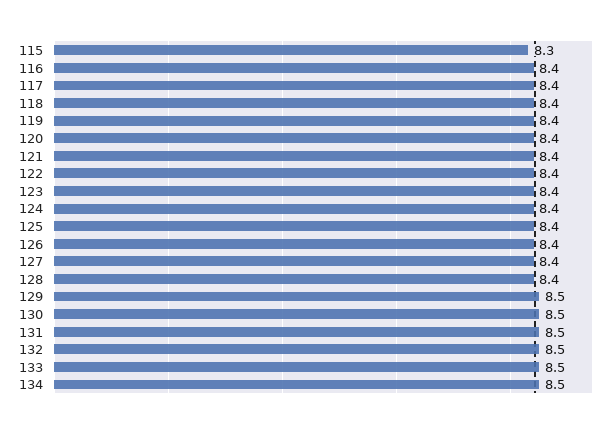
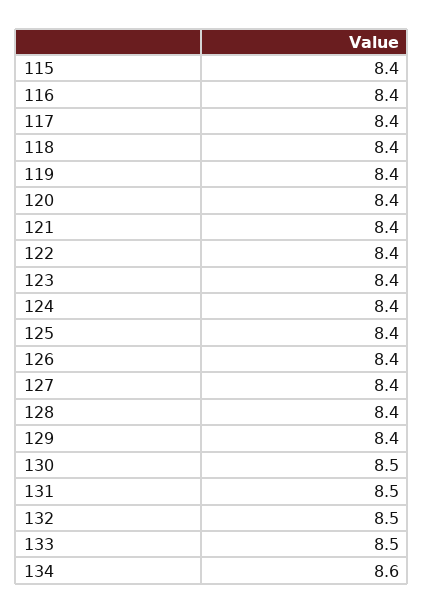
  {
-   "115": 8.3,
+   "115": 8.4,
    "116": 8.4,
    "117": 8.4,
    "118": 8.4,
    "119": 8.4,
    "120": 8.4,
    "121": 8.4,
    "122": 8.4,
    "123": 8.4,
    "124": 8.4,
    "125": 8.4,
    "126": 8.4,
    "127": 8.4,
    "128": 8.4,
-   "129": 8.5,
+   "129": 8.4,
    "130": 8.5,
    "131": 8.5,
    "132": 8.5,
    "133": 8.5,
-   "134": 8.5
+   "134": 8.6
  }

